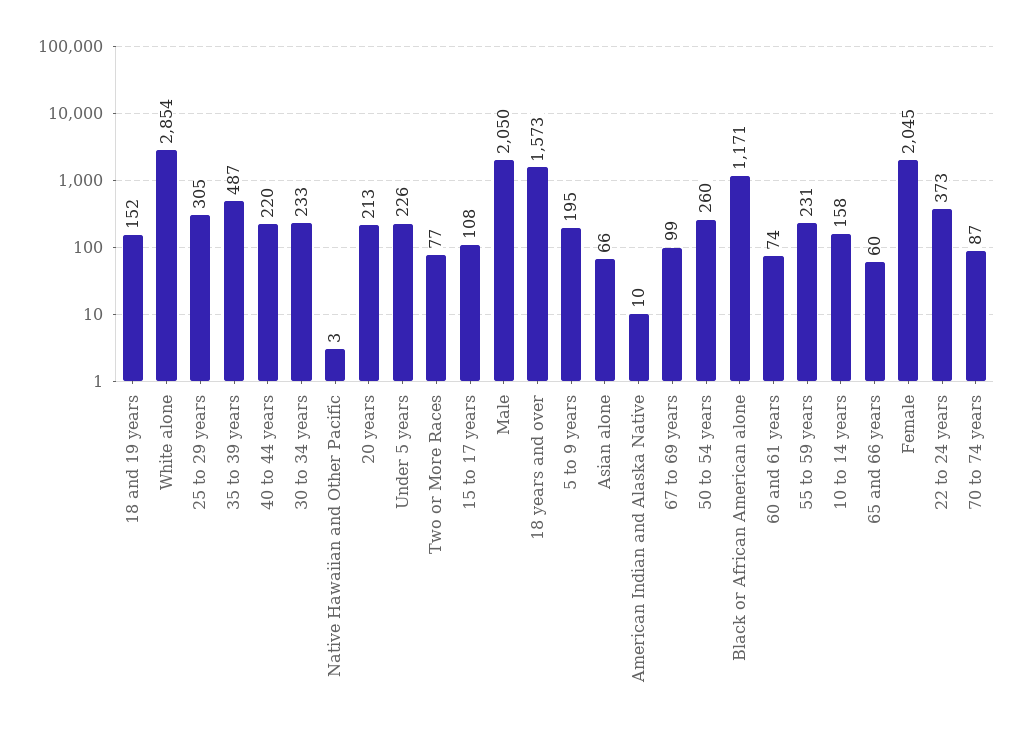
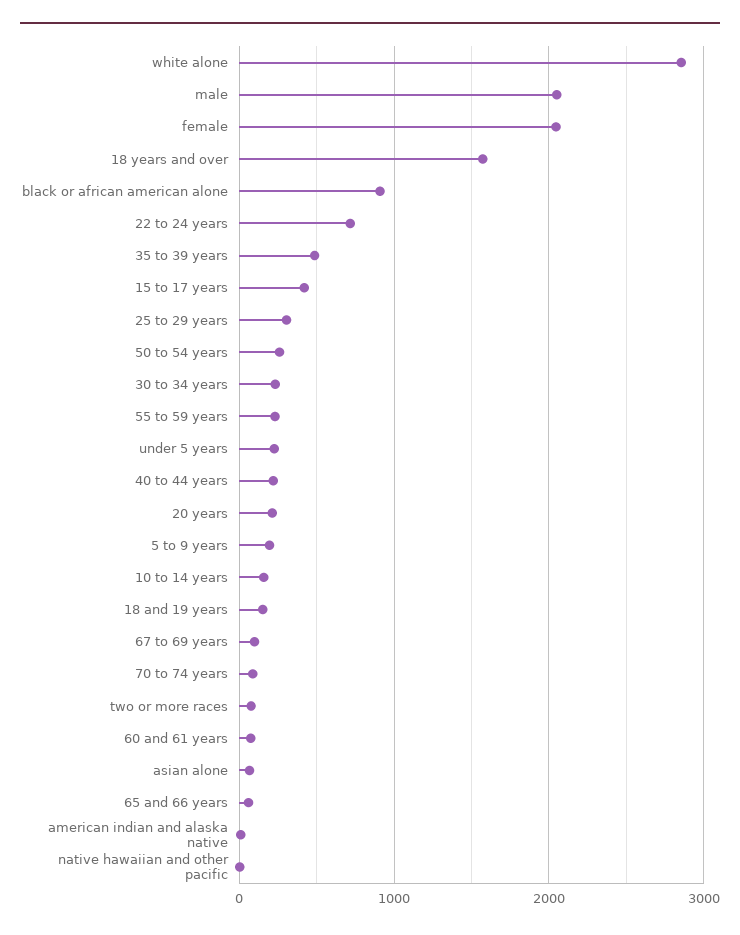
  {
    "18 and 19 years": 152,
    "White alone": 2854,
    "25 to 29 years": 305,
    "35 to 39 years": 487,
    "40 to 44 years": 220,
    "30 to 34 years": 233,
    "Native Hawaiian and Other Pacific": 3,
    "20 years": 213,
    "Under 5 years": 226,
    "Two or More Races": 77,
-   "15 to 17 years": 108,
+   "15 to 17 years": 400,
    "Male": 2050,
    "18 years and over": 1573,
    "5 to 9 years": 195,
    "Asian alone": 66,
    "American Indian and Alaska Native": 10,
    "67 to 69 years": 99,
    "50 to 54 years": 260,
-   "Black or African American alone": 1171,
+   "Black or African American alone": 900,
    "60 and 61 years": 74,
    "55 to 59 years": 231,
    "10 to 14 years": 158,
    "65 and 66 years": 60,
    "Female": 2045,
-   "22 to 24 years": 373,
+   "22 to 24 years": 700,
    "70 to 74 years": 87
  }

